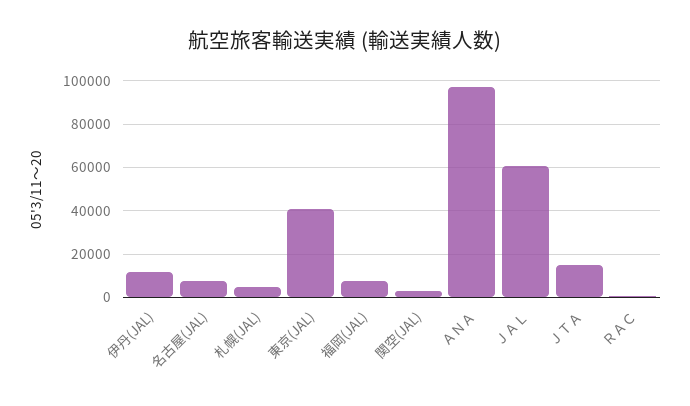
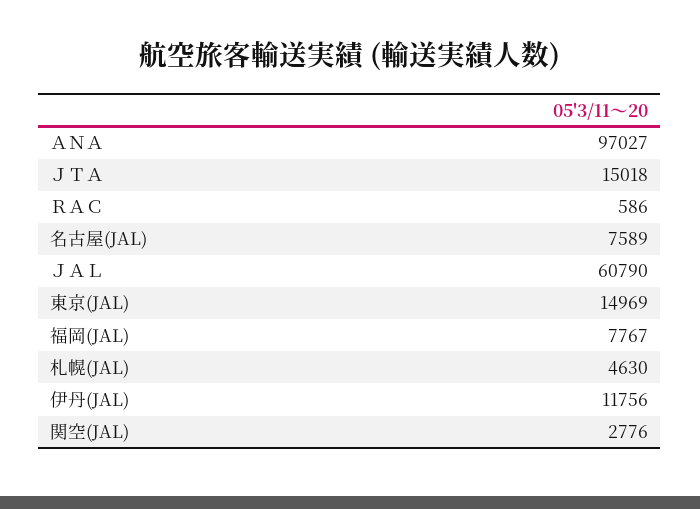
  {
    "伊丹(JAL)": 11756,
    "名古屋(JAL)": 7589,
    "札幌(JAL)": 4630,
-   "東京(JAL)": 40000,
+   "東京(JAL)": 14969,
    "福岡(JAL)": 7767,
    "関空(JAL)": 2776,
    "ＡＮＡ": 97027,
    "ＪＡＬ": 60790,
    "ＪＴＡ": 15018,
    "ＲＡＣ": 586
  }

